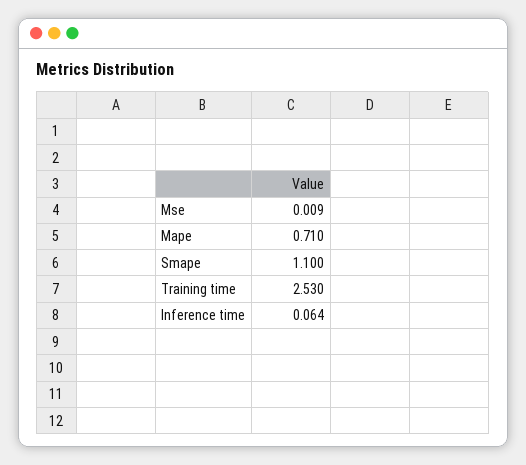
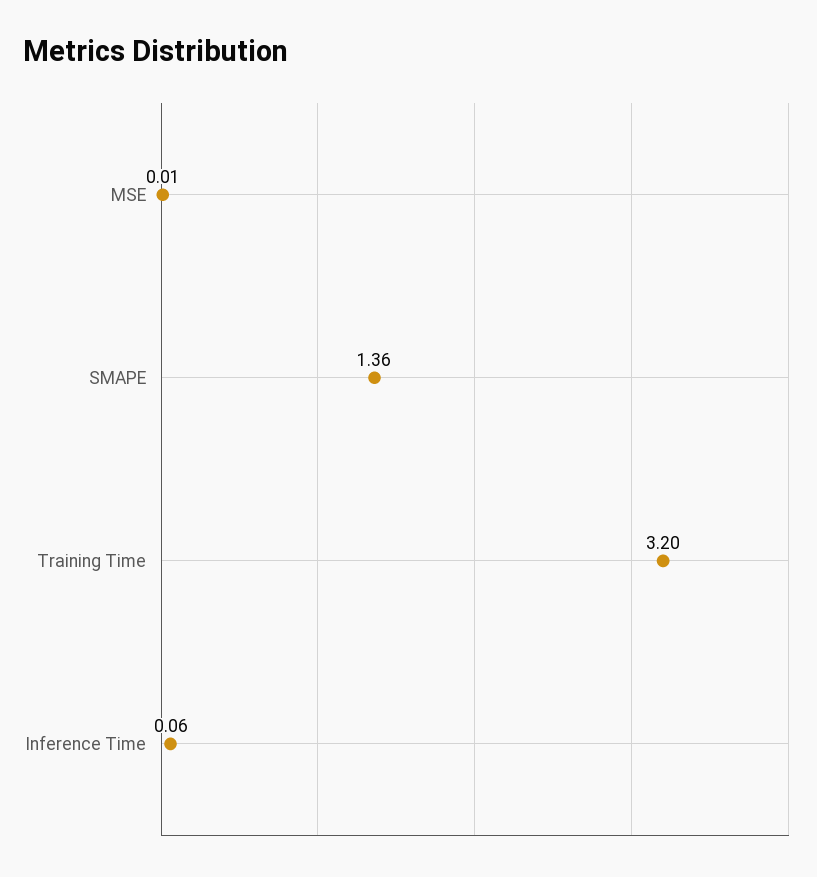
  {
    "Mse": 0.009,
-   "Mape": 0.71,
-   "Smape": 1.1,
+   "Smape": 1.36,
-   "Training time": 2.53,
+   "Training time": 3.2,
    "Inference time": 0.064
  }

